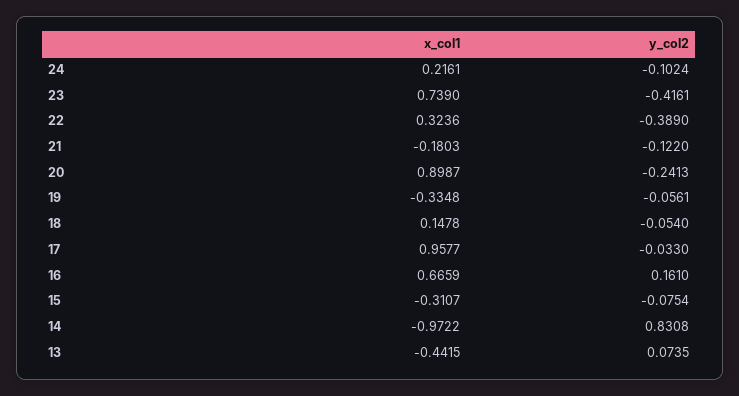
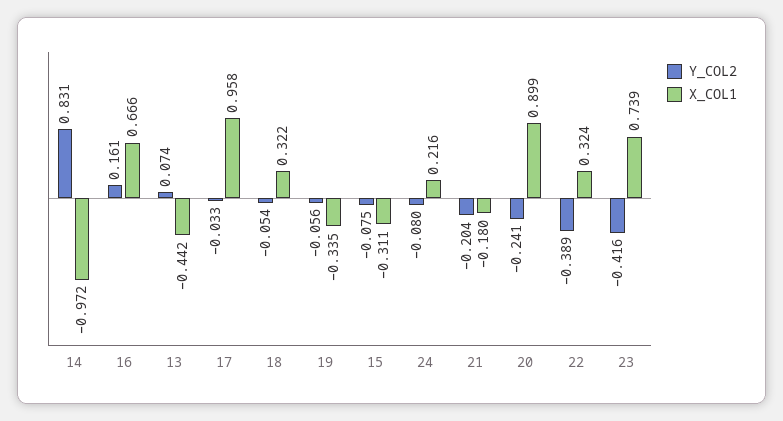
  {
    "x_col1": {
      "24": 0.2161,
      "23": 0.739,
      "22": 0.3236,
      "21": -0.1803,
      "20": 0.8987,
      "19": -0.3348,
-     "18": 0.1478,
+     "18": 0.322,
      "17": 0.9577,
      "16": 0.6659,
      "15": -0.3107,
      "14": -0.9722,
      "13": -0.4415
    },
    "y_col2": {
-     "24": -0.1024,
+     "24": -0.08,
      "23": -0.4161,
      "22": -0.389,
-     "21": -0.122,
+     "21": -0.204,
      "20": -0.2413,
      "19": -0.0561,
      "18": -0.054,
      "17": -0.033,
      "16": 0.161,
      "15": -0.0754,
      "14": 0.8308,
      "13": 0.0735
    }
  }

